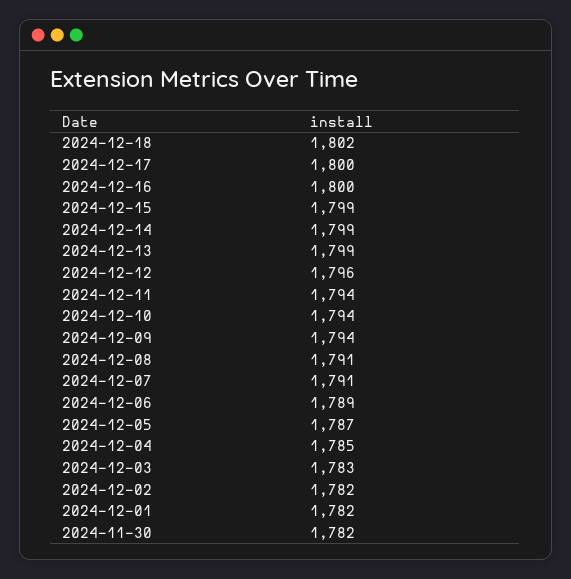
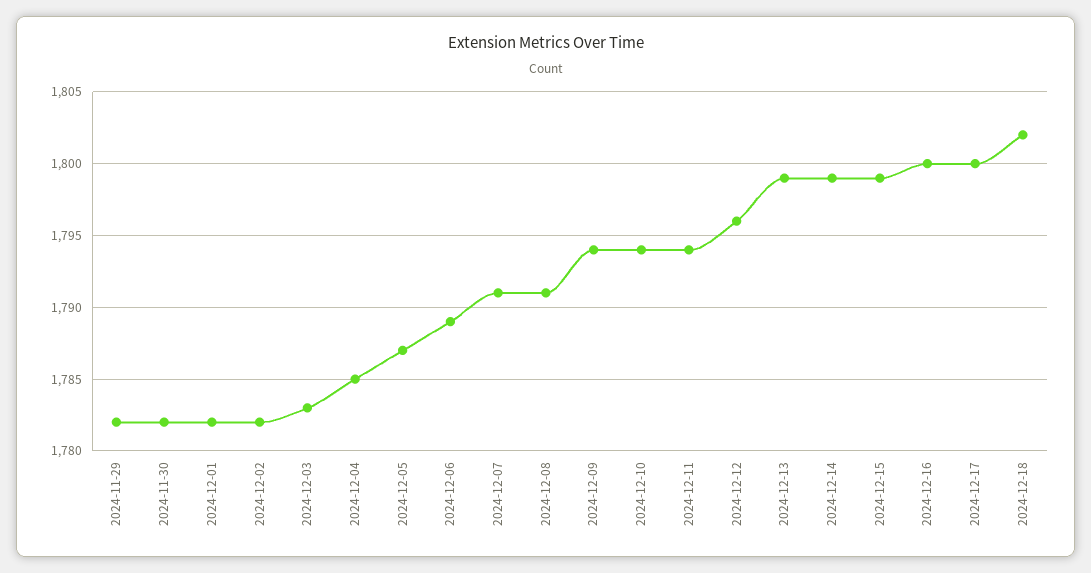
  {
    "2024-12-18": 1802,
    "2024-12-17": 1800,
    "2024-12-16": 1800,
    "2024-12-15": 1799,
    "2024-12-14": 1799,
    "2024-12-13": 1799,
    "2024-12-12": 1796,
    "2024-12-11": 1794,
    "2024-12-10": 1794,
    "2024-12-09": 1794,
    "2024-12-08": 1791,
    "2024-12-07": 1791,
    "2024-12-06": 1789,
    "2024-12-05": 1787,
    "2024-12-04": 1785,
    "2024-12-03": 1783,
    "2024-12-02": 1782,
    "2024-12-01": 1782,
-   "2024-11-30": 1782
+   "2024-11-30": 1782,
+   "2024-11-29": 1782
  }

